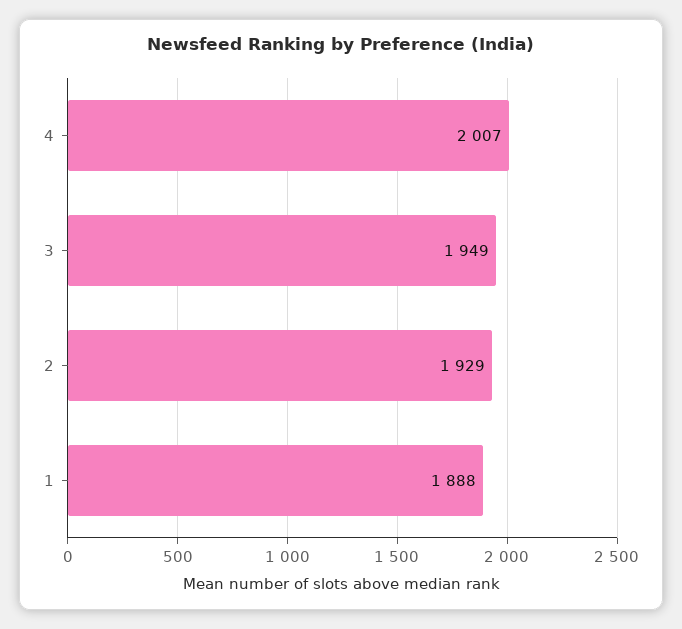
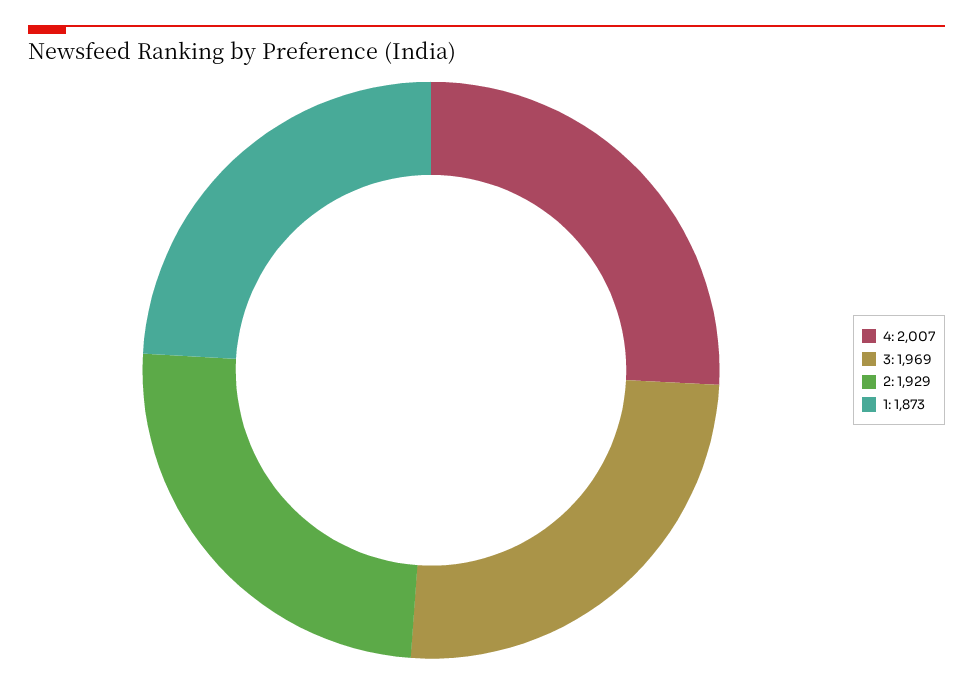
  {
    "4": 2007,
-   "3": 1949,
+   "3": 1969,
    "2": 1929,
-   "1": 1888
+   "1": 1873
  }

